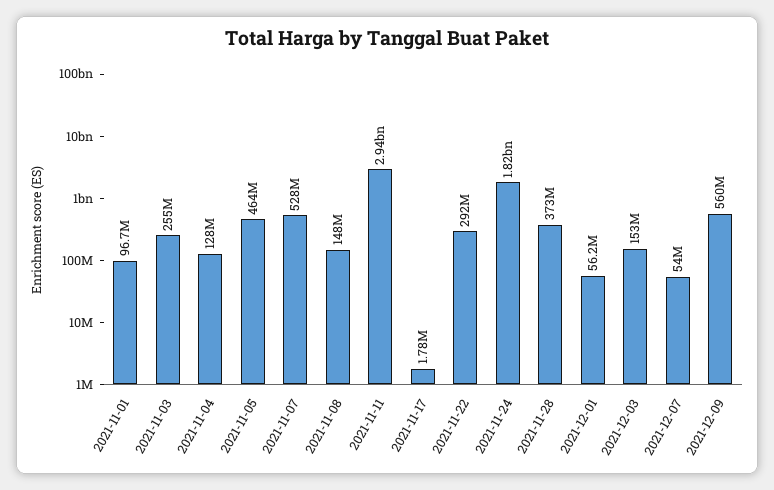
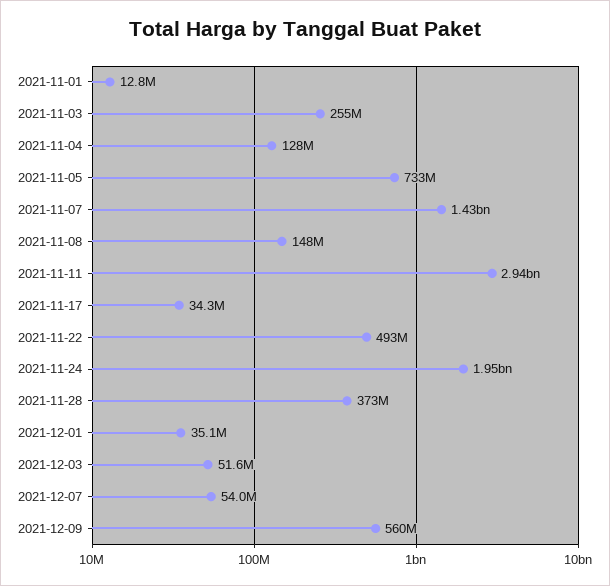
  {
-   "2021-11-01": 96700000,
+   "2021-11-01": 12800000,
    "2021-11-03": 255000000,
    "2021-11-04": 128000000,
-   "2021-11-05": 464000000,
+   "2021-11-05": 733000000,
-   "2021-11-07": 528000000,
+   "2021-11-07": 1430000000,
    "2021-11-08": 148000000,
    "2021-11-11": 2940000000,
-   "2021-11-17": 1780000,
+   "2021-11-17": 34300000,
-   "2021-11-22": 292000000,
+   "2021-11-22": 493000000,
-   "2021-11-24": 1820000000,
+   "2021-11-24": 1950000000,
    "2021-11-28": 373000000,
-   "2021-12-01": 56200000,
+   "2021-12-01": 35100000,
-   "2021-12-03": 153000000,
+   "2021-12-03": 51600000,
    "2021-12-07": 54000000,
    "2021-12-09": 560000000
  }

